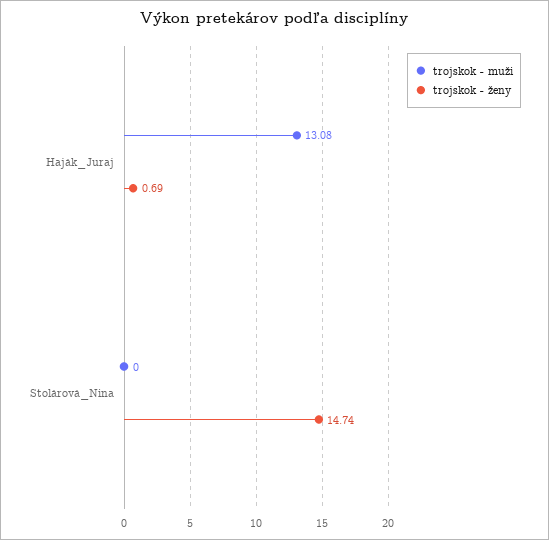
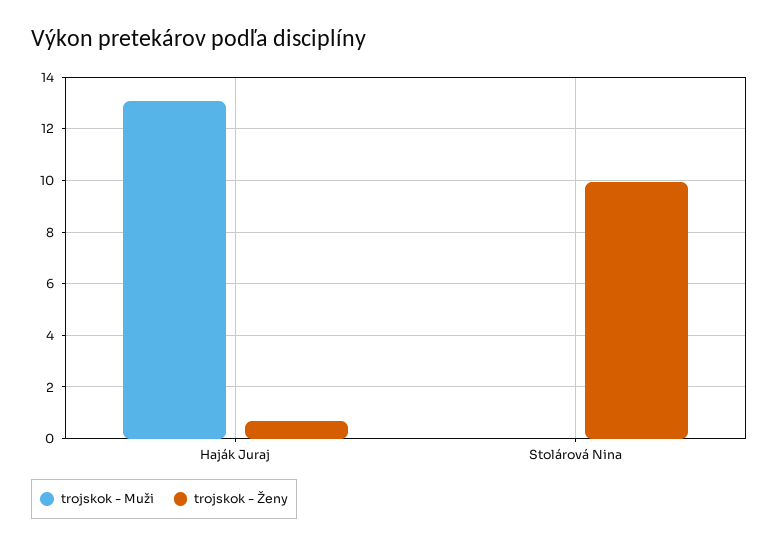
  {
    "trojskok - muži": {
      "Haják_Juraj": 13.08,
      "Stolárová_Nina": 0
    },
    "trojskok - ženy": {
      "Haják_Juraj": 0.69,
-     "Stolárová_Nina": 14.74
+     "Stolárová_Nina": 10
    }
  }

